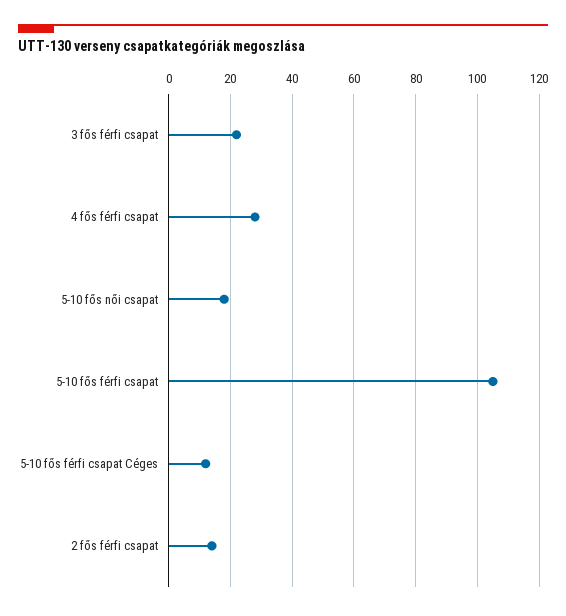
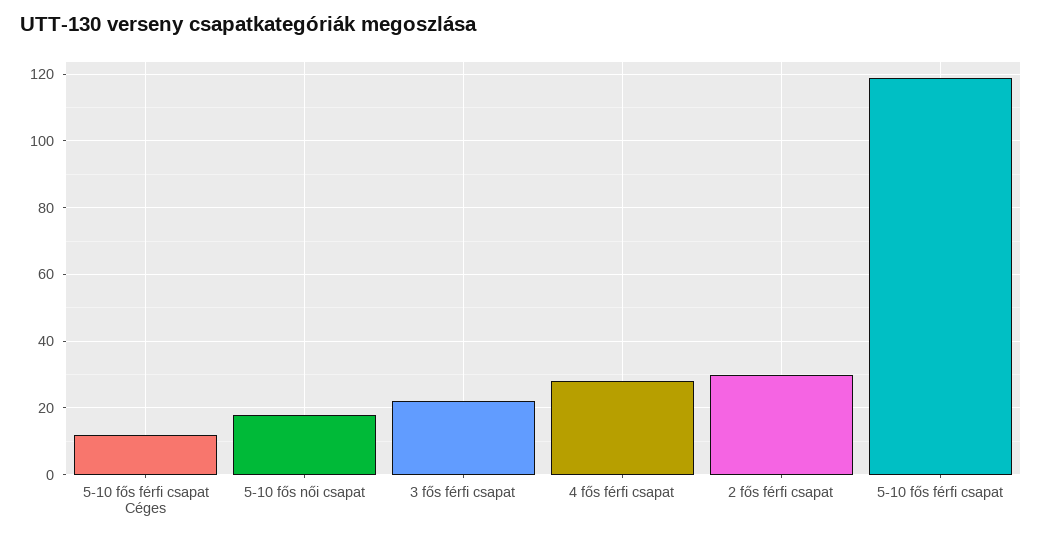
  {
    "3 fős férfi csapat": 20,
    "4 fős férfi csapat": 30,
    "5-10 fős női csapat": 20,
-   "5-10 fős férfi csapat": 105,
+   "5-10 fős férfi csapat": 120,
    "5-10 fős férfi csapat Céges": 10,
-   "2 fős férfi csapat": 15
+   "2 fős férfi csapat": 30
  }

